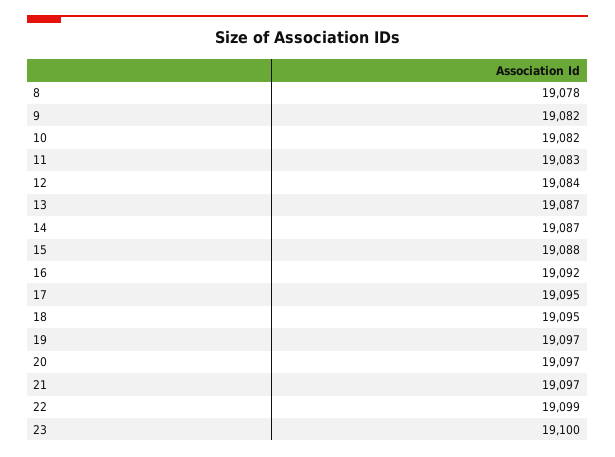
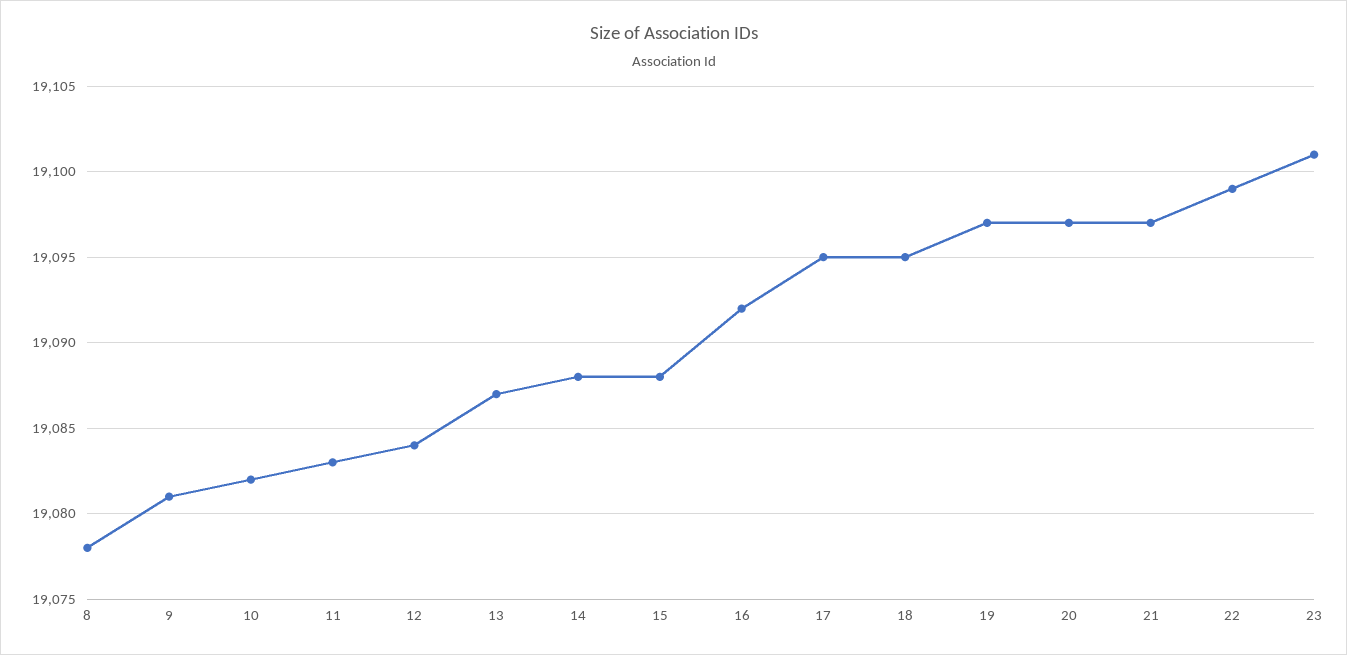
  {
    "8": 19078,
-   "9": 19082,
+   "9": 19081,
    "10": 19082,
    "11": 19083,
    "12": 19084,
    "13": 19087,
-   "14": 19087,
+   "14": 19088,
    "15": 19088,
    "16": 19092,
    "17": 19095,
    "18": 19095,
    "19": 19097,
    "20": 19097,
    "21": 19097,
    "22": 19099,
-   "23": 19100
+   "23": 19101
  }

